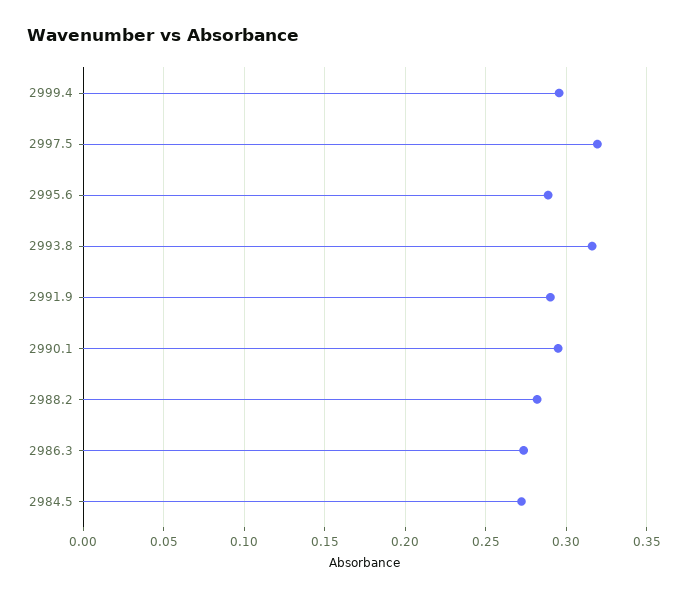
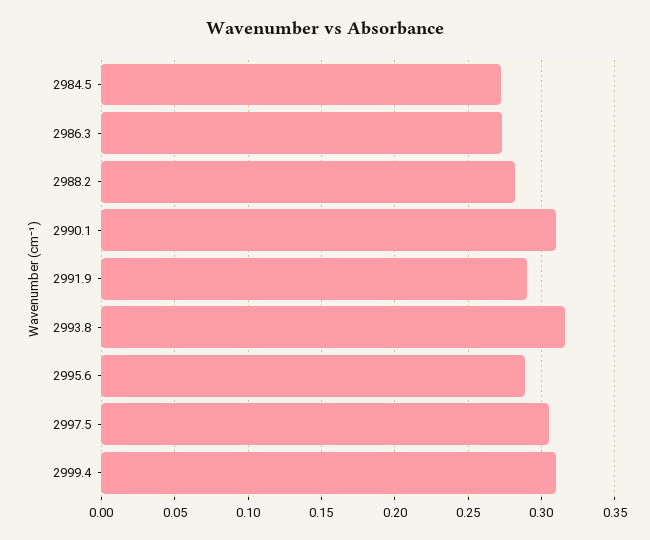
  {
-   "2999.4": 0.295,
+   "2999.4": 0.31,
-   "2997.5": 0.32,
+   "2997.5": 0.305,
    "2995.6": 0.29,
    "2993.8": 0.315,
    "2991.9": 0.29,
-   "2990.1": 0.295,
+   "2990.1": 0.31,
    "2988.2": 0.28,
    "2986.3": 0.275,
    "2984.5": 0.27
  }

